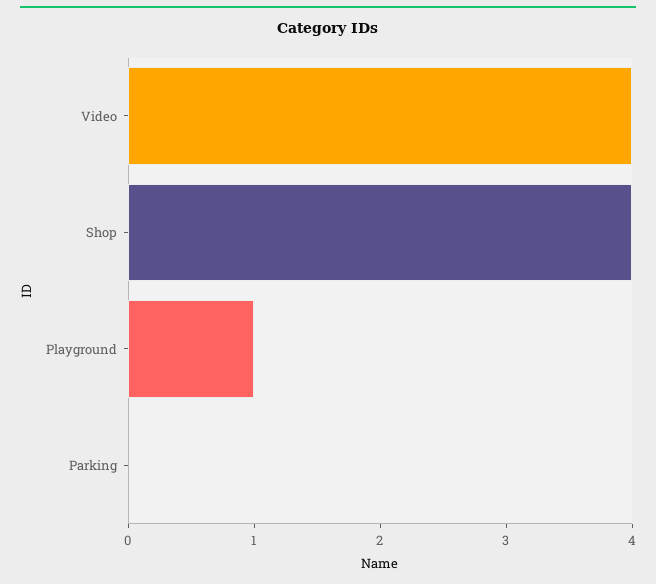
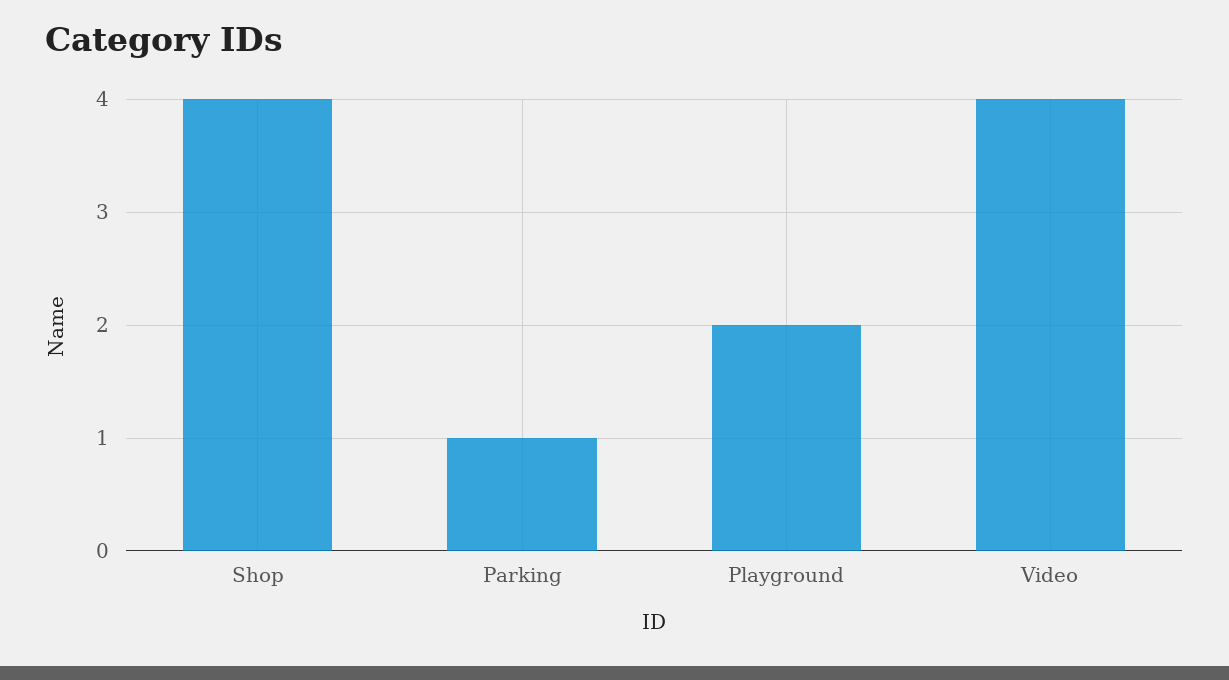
  {
    "Video": 4,
    "Shop": 4,
-   "Playground": 1,
+   "Playground": 2,
-   "Parking": 0
+   "Parking": 1
  }

